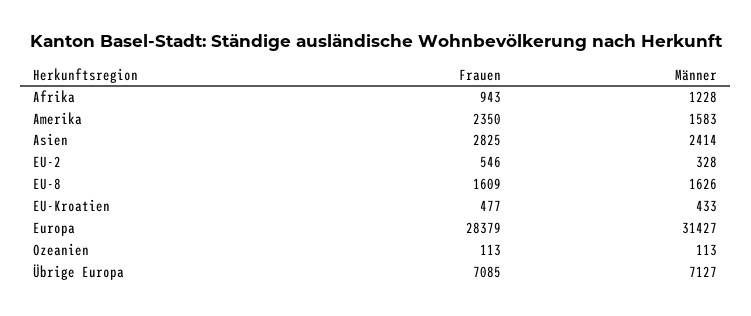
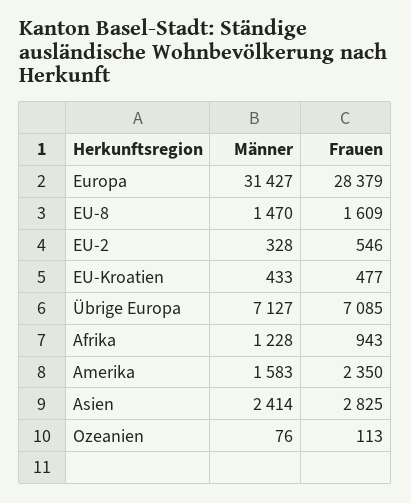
  {
    "Frauen": {
      "Afrika": 943,
      "Amerika": 2350,
      "Asien": 2825,
      "EU-2": 546,
      "EU-8": 1609,
      "EU-Kroatien": 477,
      "Europa": 28379,
      "Ozeanien": 113,
      "Übrige Europa": 7085
    },
    "Männer": {
      "Afrika": 1228,
      "Amerika": 1583,
      "Asien": 2414,
      "EU-2": 328,
-     "EU-8": 1626,
+     "EU-8": 1470,
      "EU-Kroatien": 433,
      "Europa": 31427,
-     "Ozeanien": 113,
+     "Ozeanien": 76,
      "Übrige Europa": 7127
    }
  }

